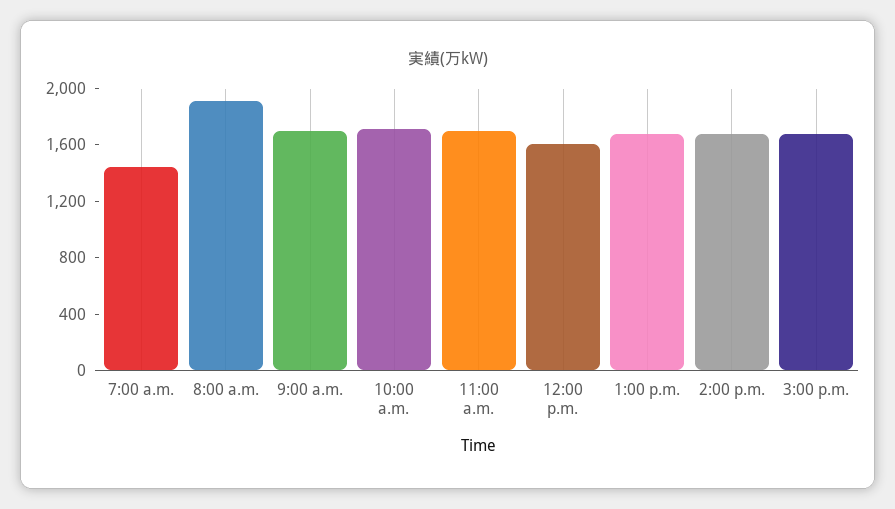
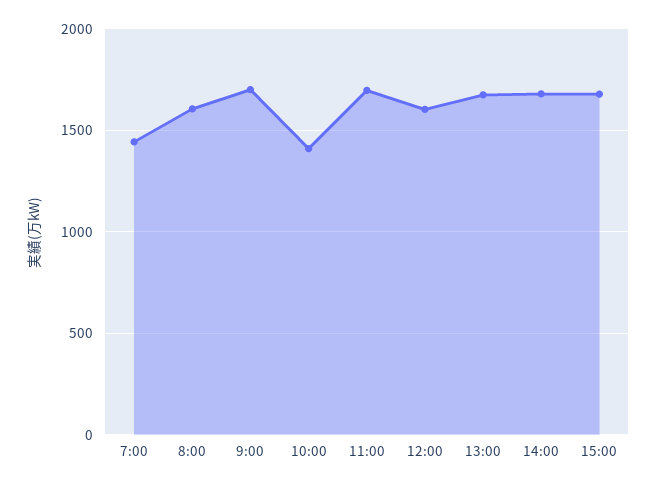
  {
    "7:00 a.m.": 1450,
-   "8:00 a.m.": 1900,
+   "8:00 a.m.": 1600,
    "9:00 a.m.": 1700,
-   "10:00 a.m.": 1700,
+   "10:00 a.m.": 1400,
    "11:00 a.m.": 1700,
    "12:00 p.m.": 1600,
    "1:00 p.m.": 1700,
    "2:00 p.m.": 1700,
    "3:00 p.m.": 1700
  }

